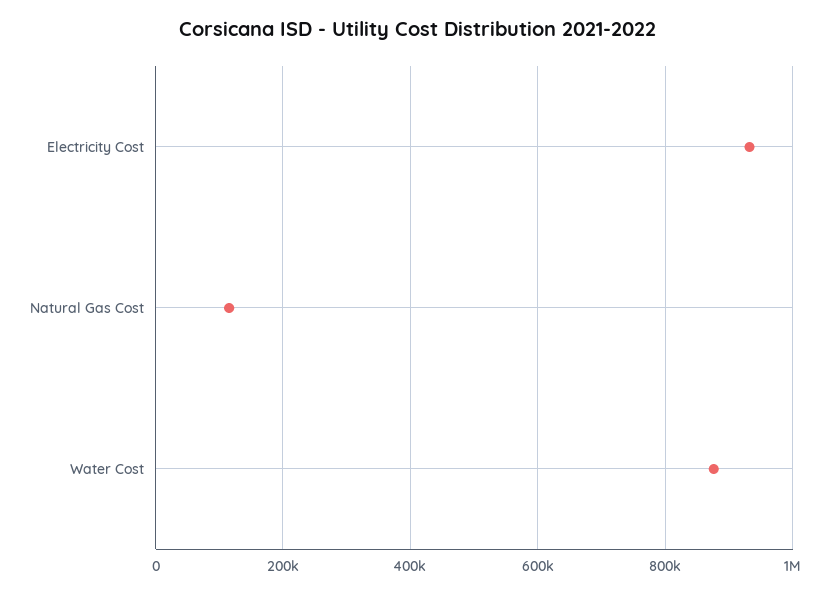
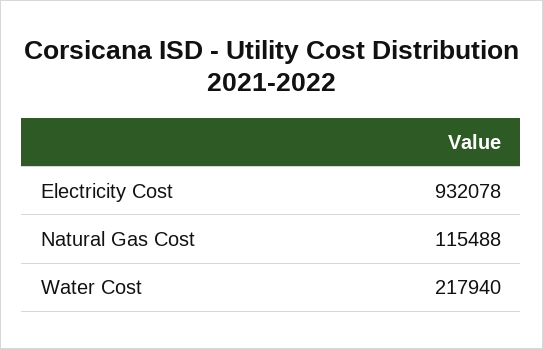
  {
    "Electricity Cost": 932078,
    "Natural Gas Cost": 115488,
-   "Water Cost": 880000
+   "Water Cost": 217940
  }

